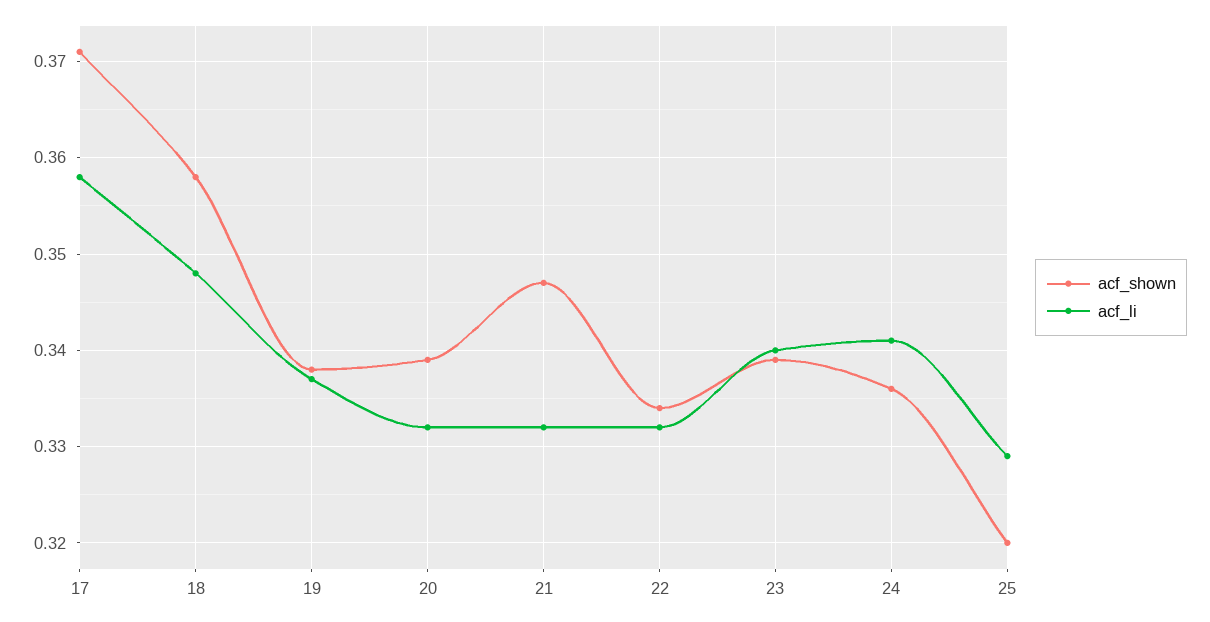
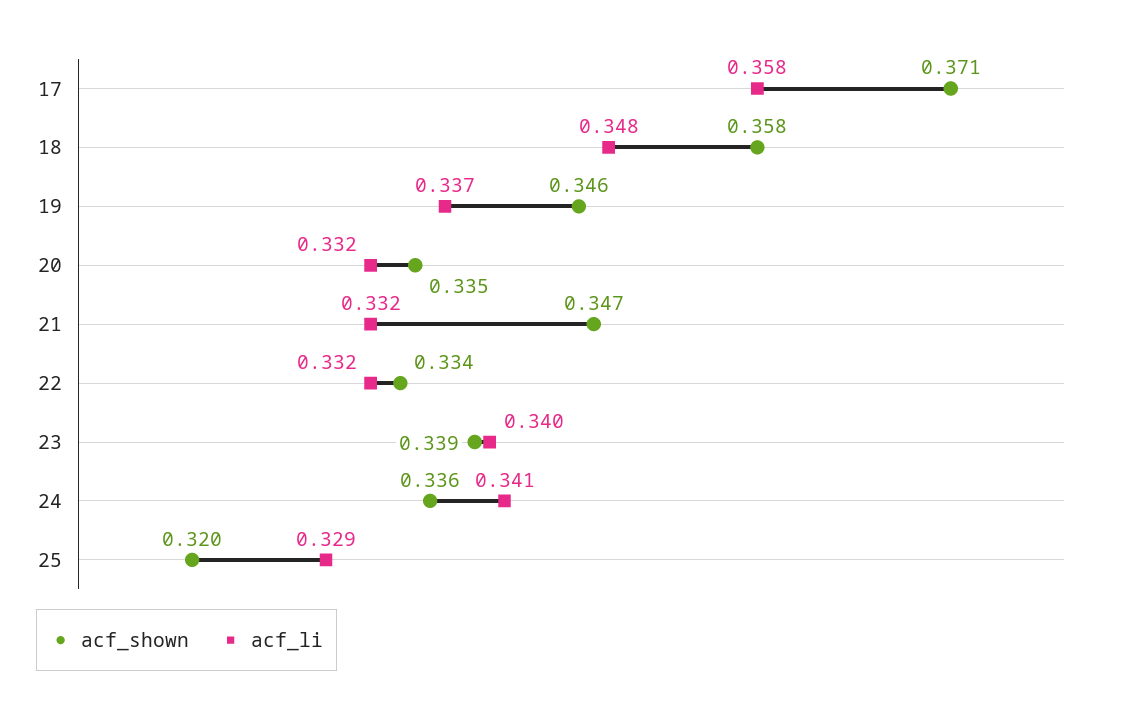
  {
    "acf_shown": {
      "17": 0.371,
      "18": 0.358,
-     "19": 0.338,
+     "19": 0.346,
-     "20": 0.339,
+     "20": 0.335,
      "21": 0.347,
      "22": 0.334,
      "23": 0.339,
      "24": 0.336,
      "25": 0.32
    },
    "acf_li": {
      "17": 0.358,
      "18": 0.348,
      "19": 0.337,
      "20": 0.332,
      "21": 0.332,
      "22": 0.332,
      "23": 0.34,
      "24": 0.341,
      "25": 0.329
    }
  }

